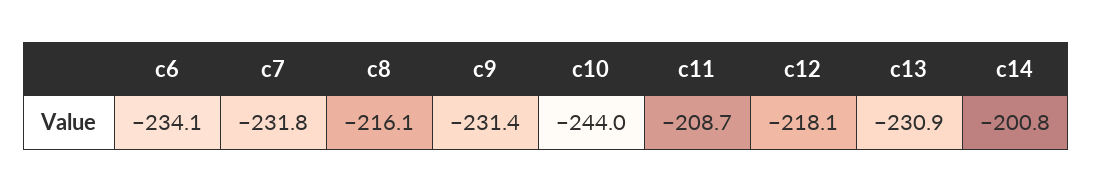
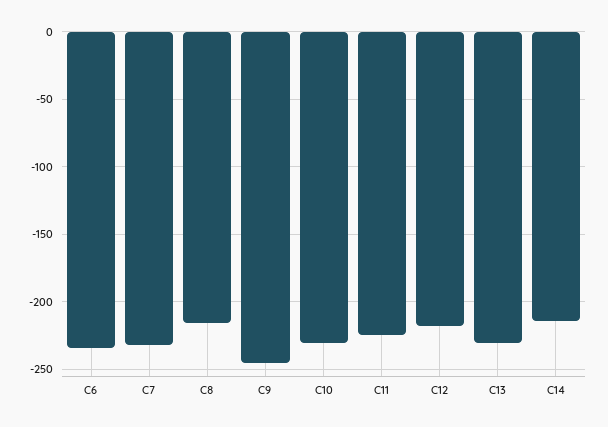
  {
    "c6": -234.1,
    "c7": -231.8,
    "c8": -216.1,
-   "c9": -231.4,
+   "c9": -245,
-   "c10": -244,
+   "c10": -230,
-   "c11": -208.7,
+   "c11": -225,
    "c12": -218.1,
    "c13": -230.9,
-   "c14": -200.8
+   "c14": -215
  }

